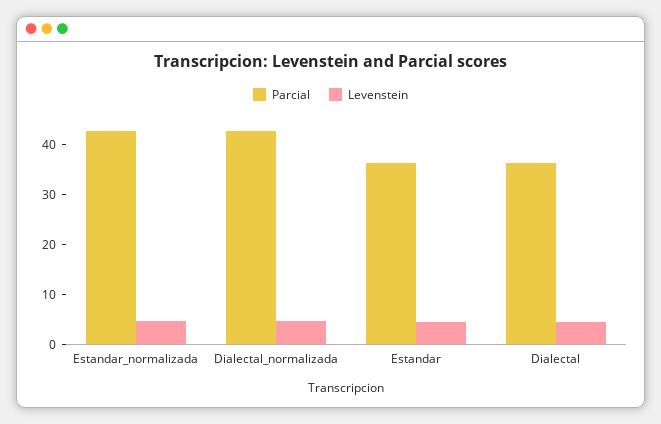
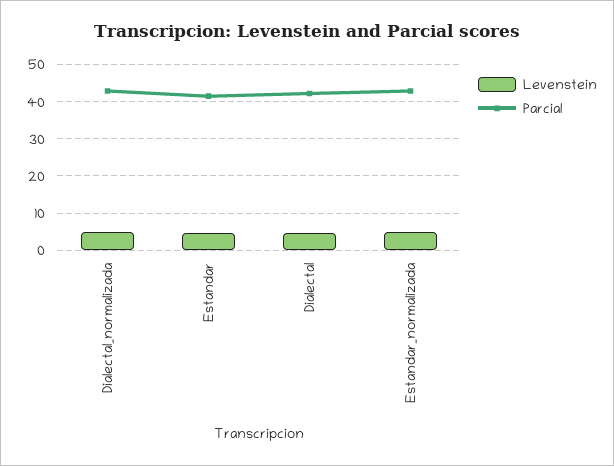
  {
    "Parcial": {
      "Estandar_normalizada": 42,
      "Dialectal_normalizada": 42,
-     "Estandar": 36,
+     "Estandar": 42,
-     "Dialectal": 36
+     "Dialectal": 42
    },
    "Levenstein": {
      "Estandar_normalizada": 4,
      "Dialectal_normalizada": 4,
      "Estandar": 4,
      "Dialectal": 4
    }
  }

